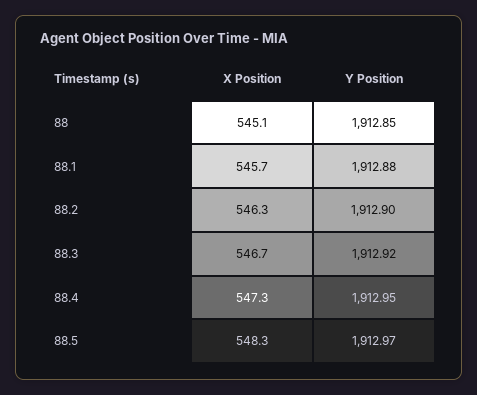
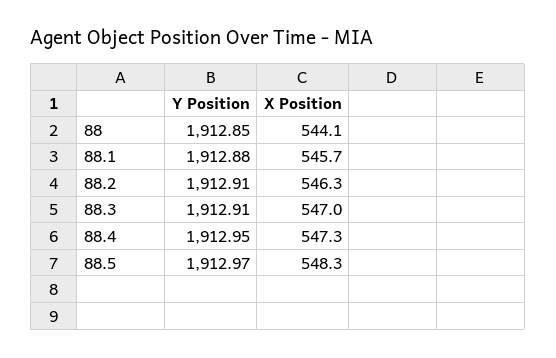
  {
    "X Position": {
-     "88": 545.1,
+     "88": 544.1,
      "88.1": 545.7,
      "88.2": 546.3,
-     "88.3": 546.7,
+     "88.3": 547,
      "88.4": 547.3,
      "88.5": 548.3
    },
    "Y Position": {
      "88": 1912.85,
      "88.1": 1912.88,
-     "88.2": 1912.9,
+     "88.2": 1912.91,
-     "88.3": 1912.92,
+     "88.3": 1912.91,
      "88.4": 1912.95,
      "88.5": 1912.97
    }
  }

